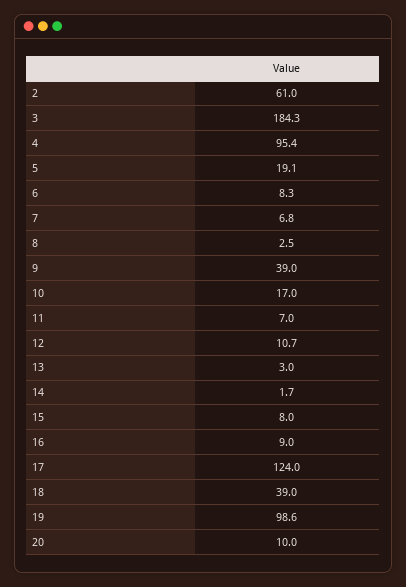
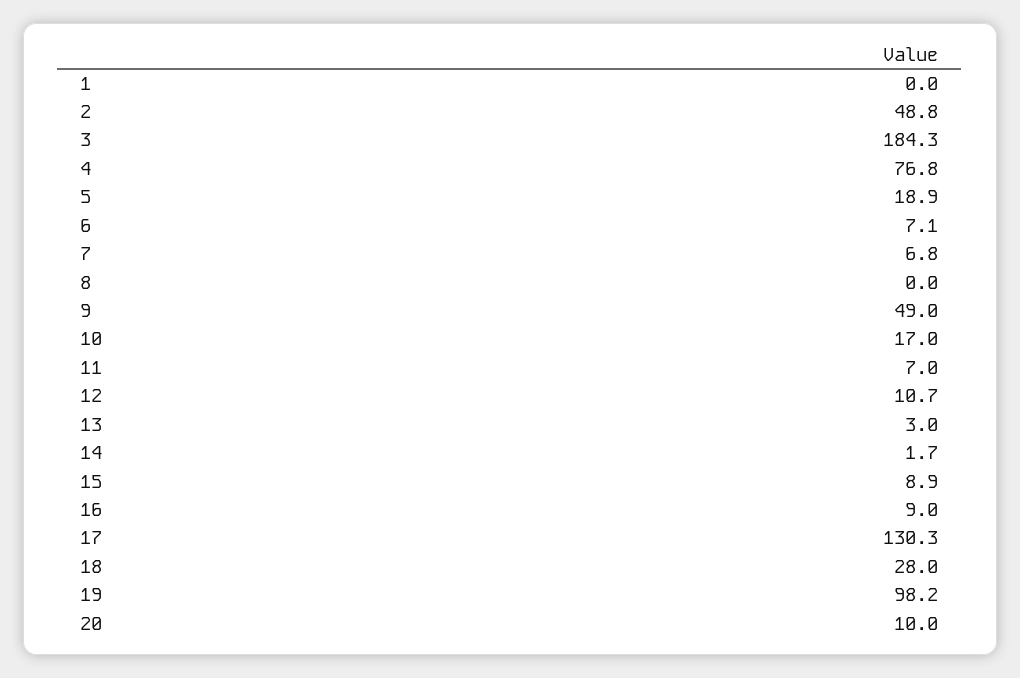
  {
-   "2": 61,
+   "2": 48.8,
    "3": 184.3,
-   "4": 95.4,
+   "4": 76.8,
-   "5": 19.1,
+   "5": 18.9,
-   "6": 8.3,
+   "6": 7.1,
    "7": 6.8,
-   "8": 2.5,
+   "8": 0,
-   "9": 39,
+   "9": 49,
    "10": 17,
    "11": 7,
    "12": 10.7,
    "13": 3,
    "14": 1.7,
-   "15": 8,
+   "15": 8.9,
    "16": 9,
-   "17": 124,
+   "17": 130.3,
-   "18": 39,
+   "18": 28,
-   "19": 98.6,
+   "19": 98.2,
-   "20": 10
+   "20": 10,
+   "1": 0
  }

